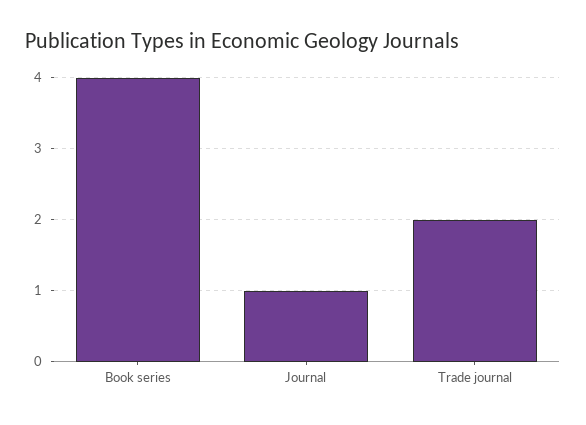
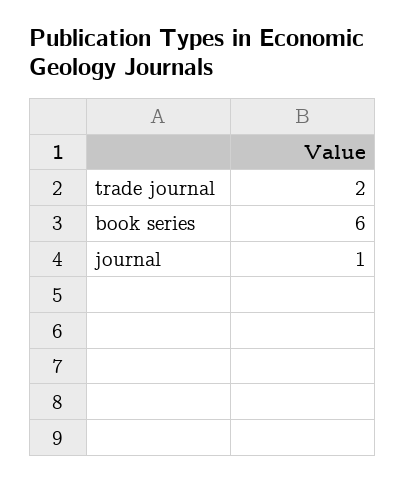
  {
-   "Book series": 4,
+   "Book series": 6,
    "Journal": 1,
    "Trade journal": 2
  }

